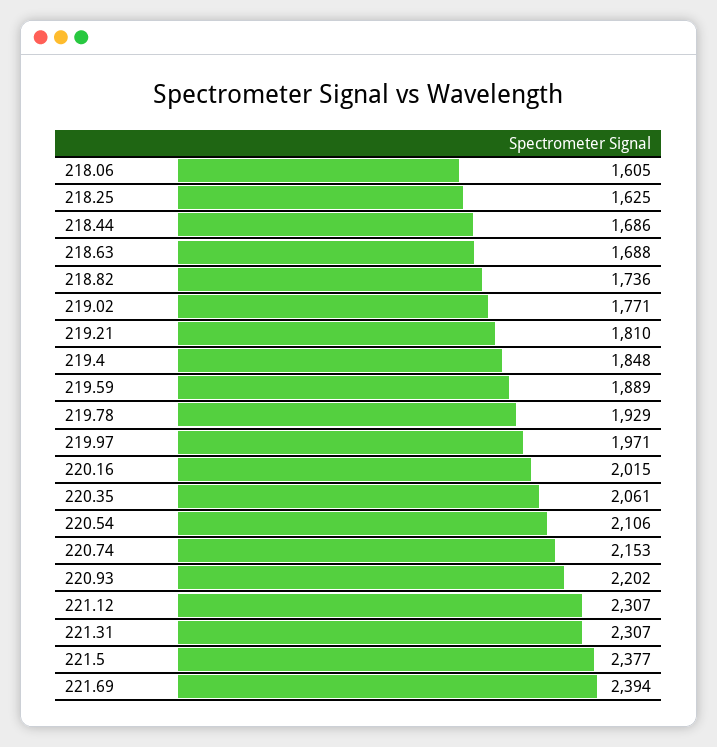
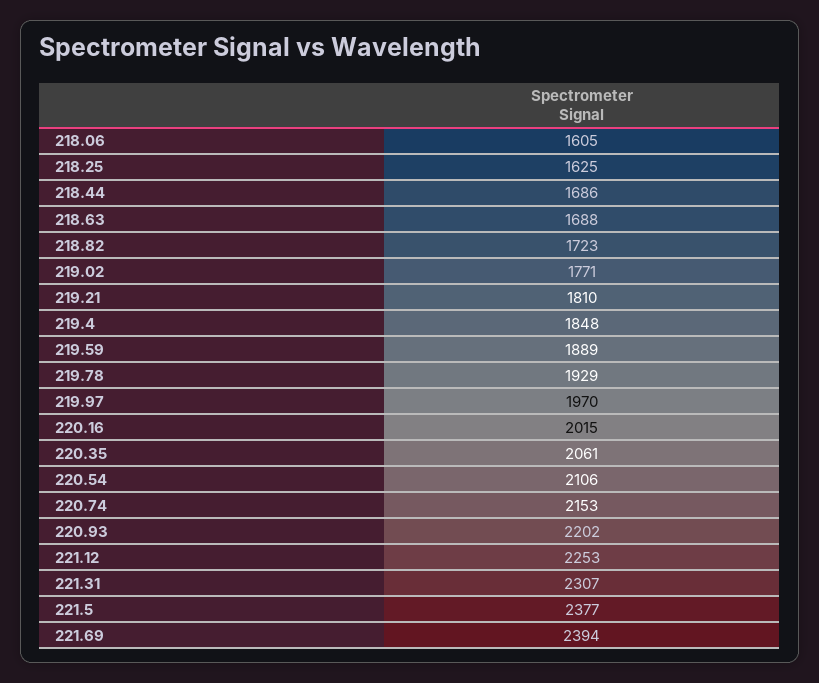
  {
    "218.06": 1605,
    "218.25": 1625,
    "218.44": 1686,
    "218.63": 1688,
-   "218.82": 1736,
+   "218.82": 1723,
    "219.02": 1771,
    "219.21": 1810,
    "219.4": 1848,
    "219.59": 1889,
    "219.78": 1929,
-   "219.97": 1971,
+   "219.97": 1970,
    "220.16": 2015,
    "220.35": 2061,
    "220.54": 2106,
    "220.74": 2153,
    "220.93": 2202,
-   "221.12": 2307,
+   "221.12": 2253,
    "221.31": 2307,
    "221.5": 2377,
    "221.69": 2394
  }

